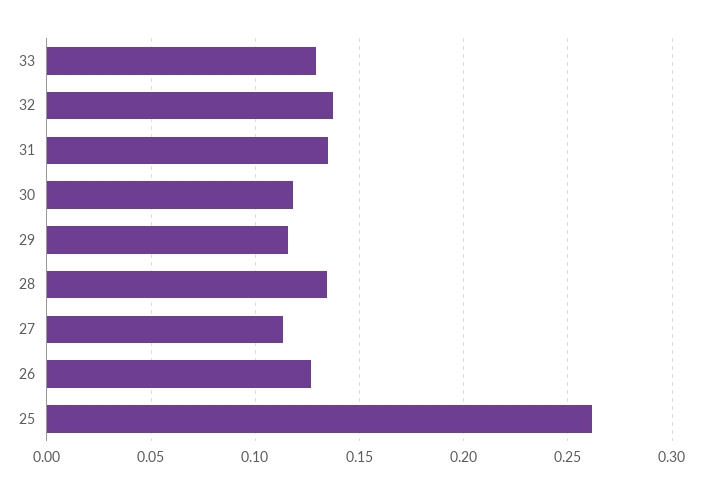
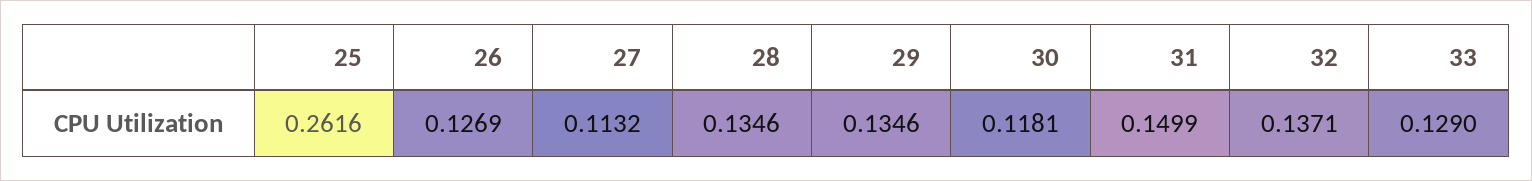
  {
    "33": 0.129,
    "32": 0.1371,
-   "31": 0.135,
+   "31": 0.1499,
    "30": 0.1181,
-   "29": 0.115,
+   "29": 0.1346,
    "28": 0.1346,
    "27": 0.1132,
    "26": 0.1269,
    "25": 0.2616
  }

